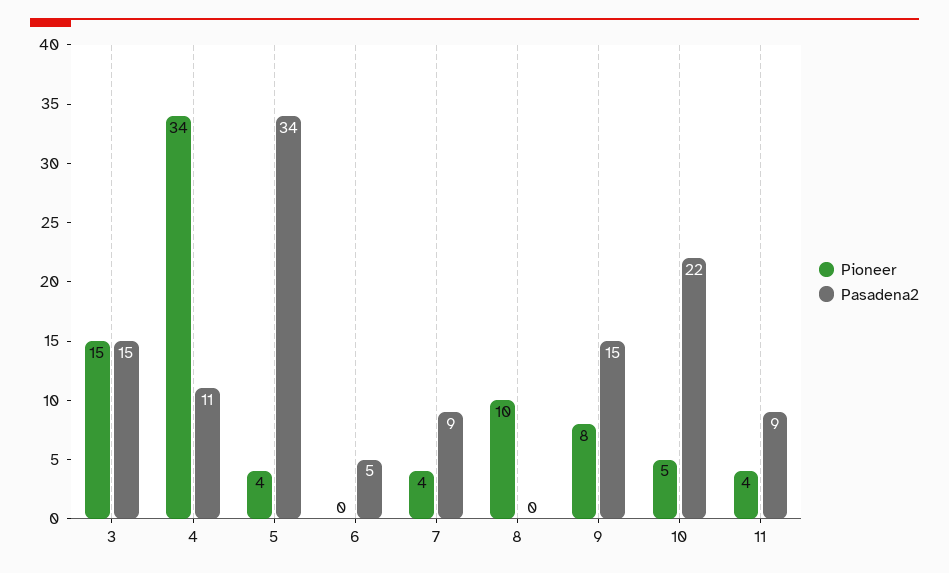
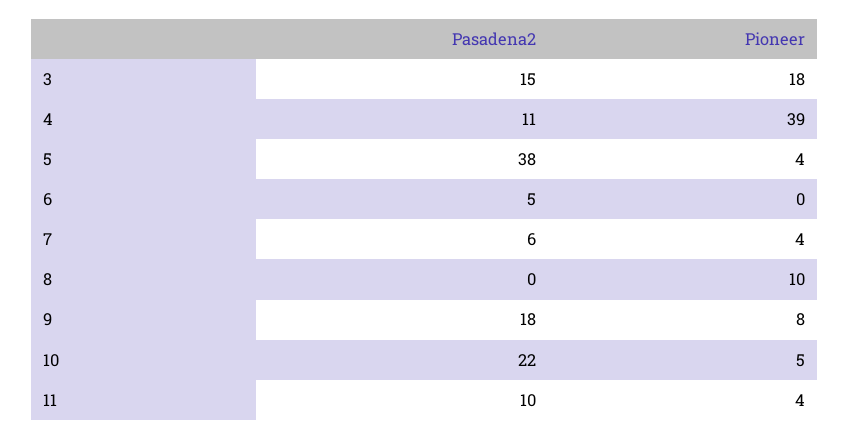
  {
    "Pioneer": {
-     "3": 15,
+     "3": 18,
-     "4": 34,
+     "4": 39,
      "5": 4,
      "6": 0,
      "7": 4,
      "8": 10,
      "9": 8,
      "10": 5,
      "11": 4
    },
    "Pasadena2": {
      "3": 15,
      "4": 11,
-     "5": 34,
+     "5": 38,
      "6": 5,
-     "7": 9,
+     "7": 6,
      "8": 0,
-     "9": 15,
+     "9": 18,
      "10": 22,
-     "11": 9
+     "11": 10
    }
  }

